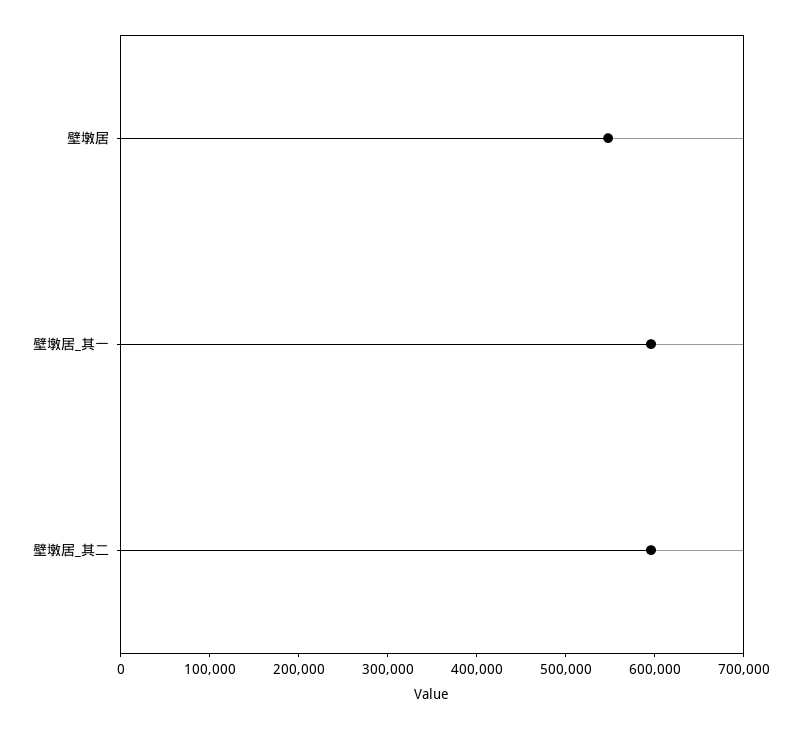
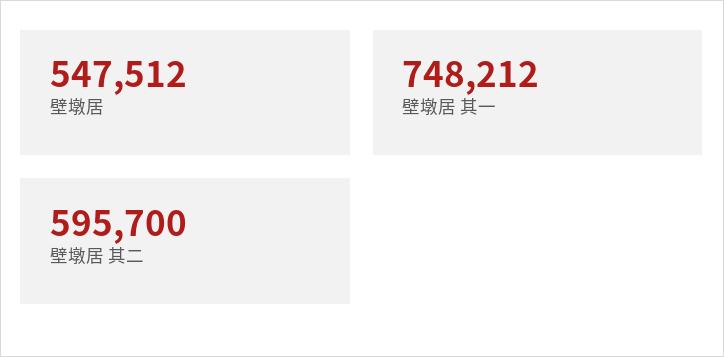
  {
    "壁墩居": 547512,
-   "壁墩居_其一": 600000,
+   "壁墩居_其一": 748212,
    "壁墩居_其二": 595700
  }

